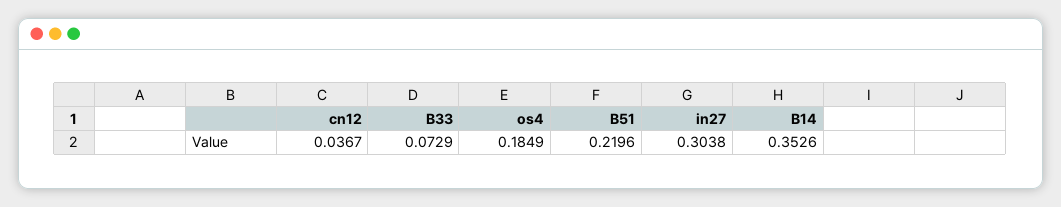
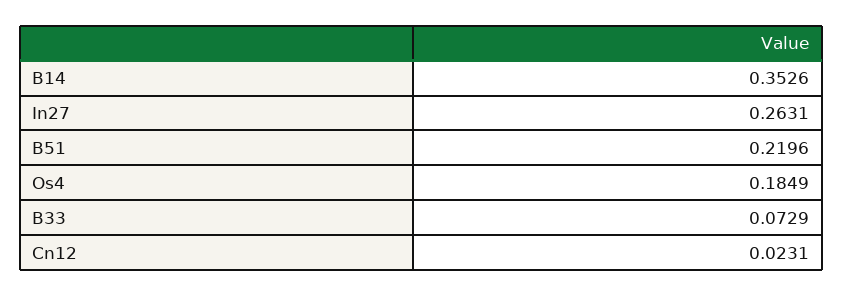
  {
-   "cn12": 0.0367,
+   "cn12": 0.0231,
    "B33": 0.0729,
    "os4": 0.1849,
    "B51": 0.2196,
-   "in27": 0.3038,
+   "in27": 0.2631,
    "B14": 0.3526
  }

